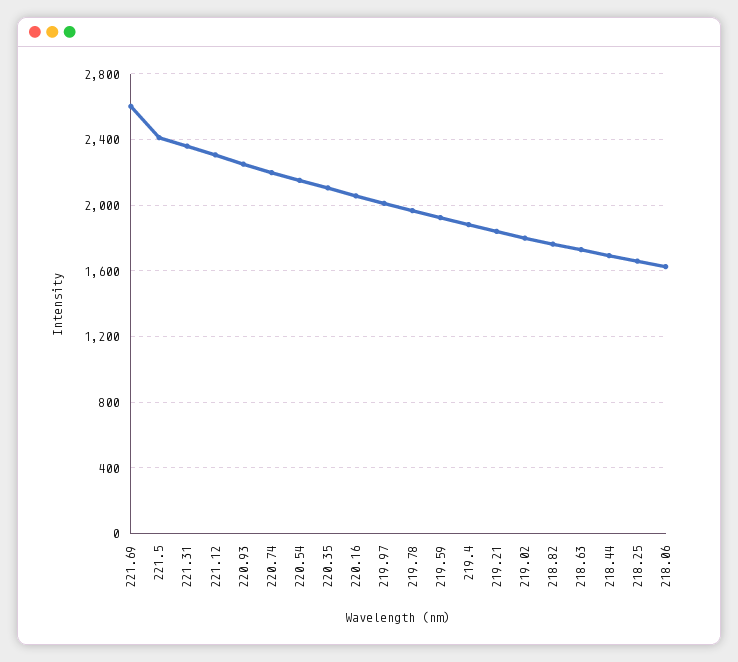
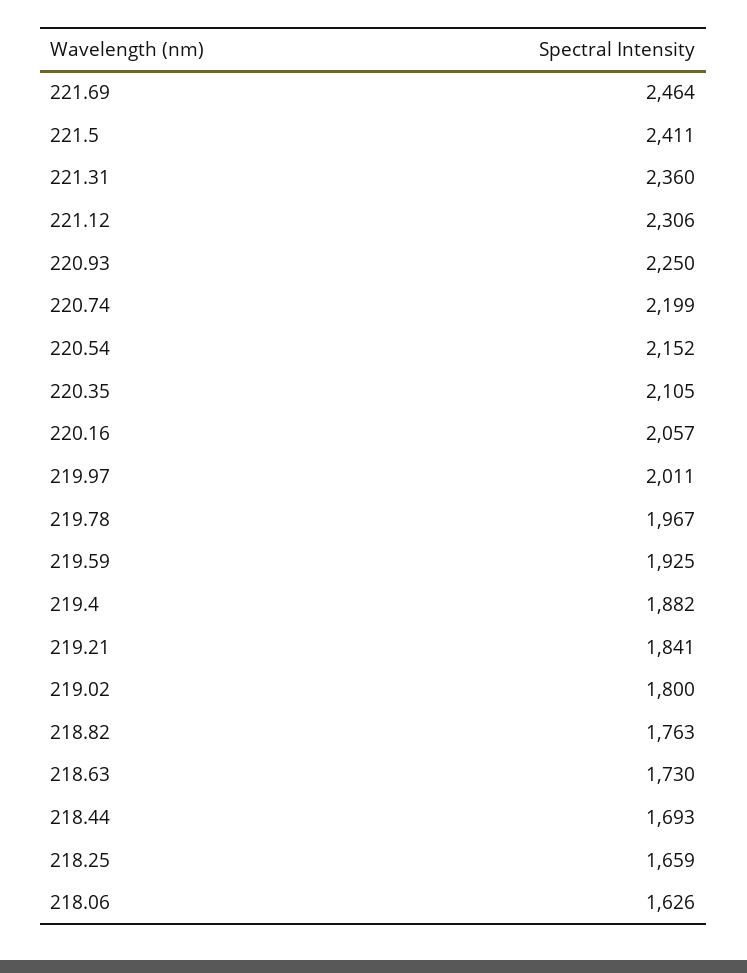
  {
-   "221.69": 2600,
+   "221.69": 2464,
    "221.5": 2411,
    "221.31": 2360,
    "221.12": 2306,
    "220.93": 2250,
    "220.74": 2199,
    "220.54": 2152,
    "220.35": 2105,
    "220.16": 2057,
    "219.97": 2011,
    "219.78": 1967,
    "219.59": 1925,
    "219.4": 1882,
    "219.21": 1841,
    "219.02": 1800,
    "218.82": 1763,
    "218.63": 1730,
    "218.44": 1693,
    "218.25": 1659,
    "218.06": 1626
  }

